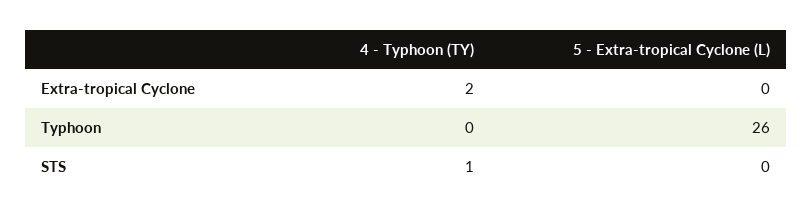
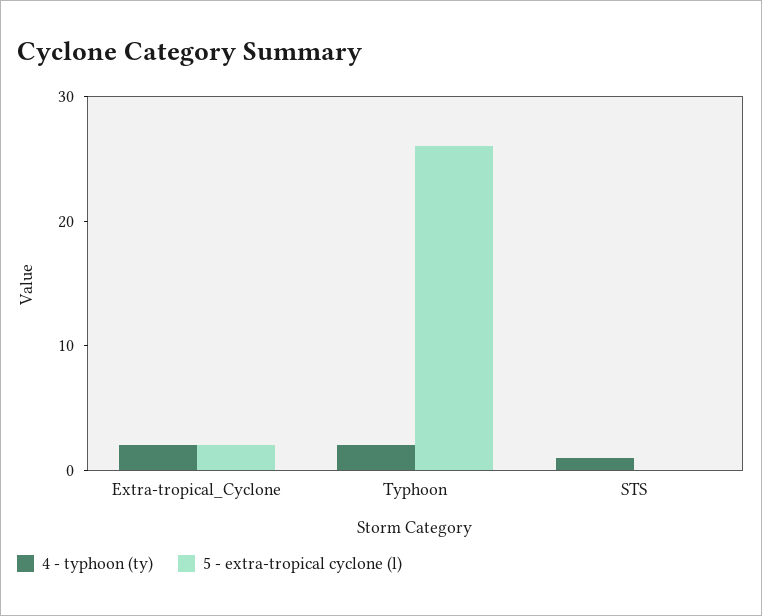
  {
    "4 - Typhoon (TY)": {
      "Extra-tropical Cyclone": 2,
-     "Typhoon": 0,
+     "Typhoon": 2,
      "STS": 1
    },
    "5 - Extra-tropical Cyclone (L)": {
-     "Extra-tropical Cyclone": 0,
+     "Extra-tropical Cyclone": 2,
      "Typhoon": 26,
      "STS": 0
    }
  }

